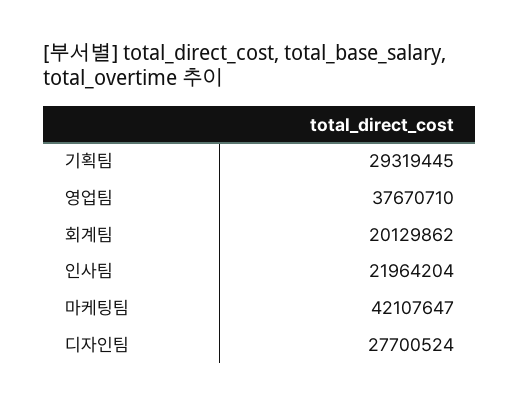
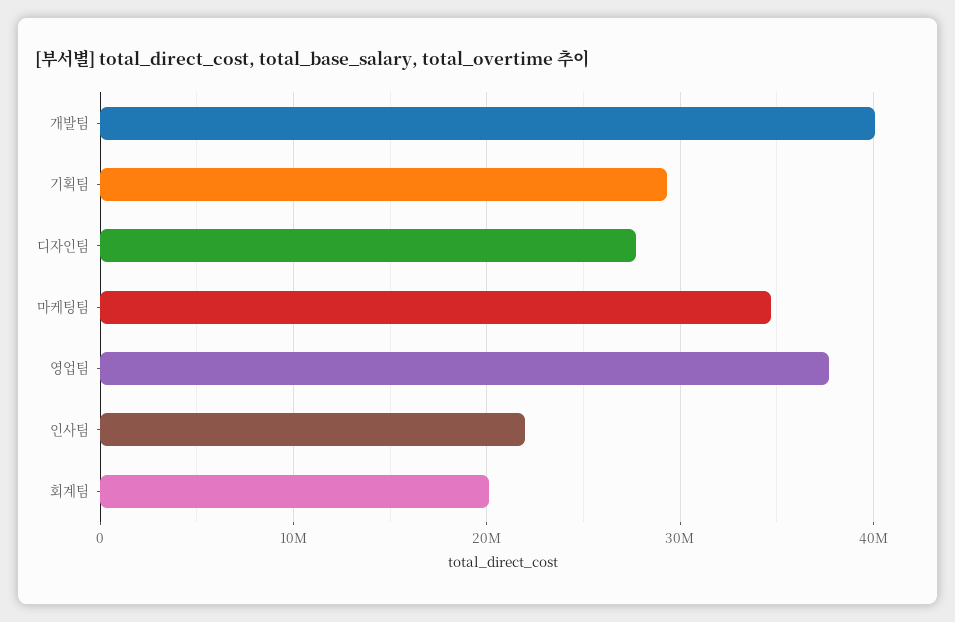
  {
    "기획팀": 29319445,
    "영업팀": 37670710,
    "회계팀": 20129862,
    "인사팀": 21964204,
-   "마케팅팀": 42107647,
+   "마케팅팀": 35000000,
-   "디자인팀": 27700524
+   "디자인팀": 27700524,
+   "개발팀": 40000000
  }

